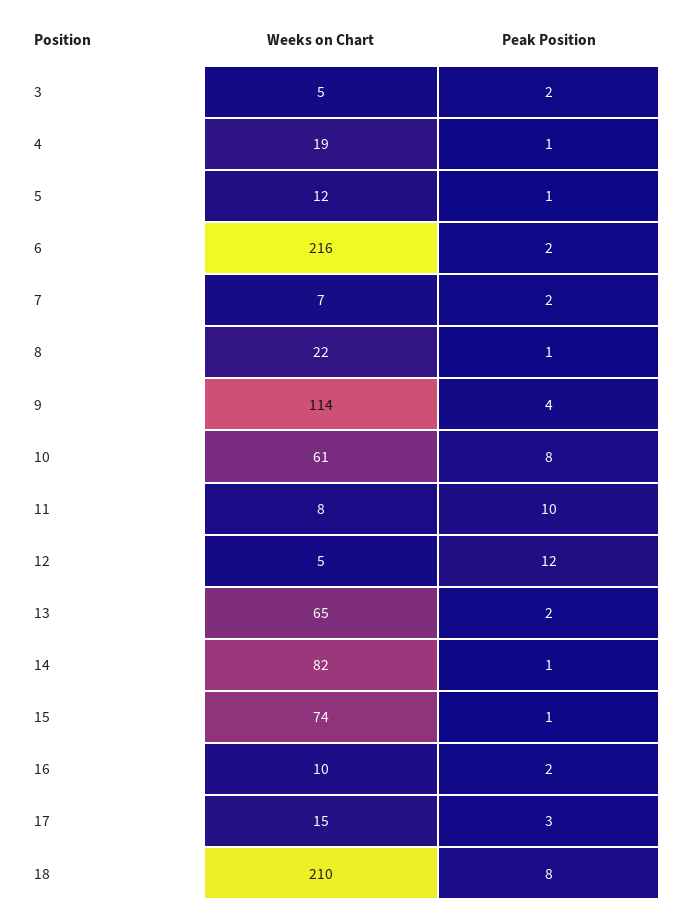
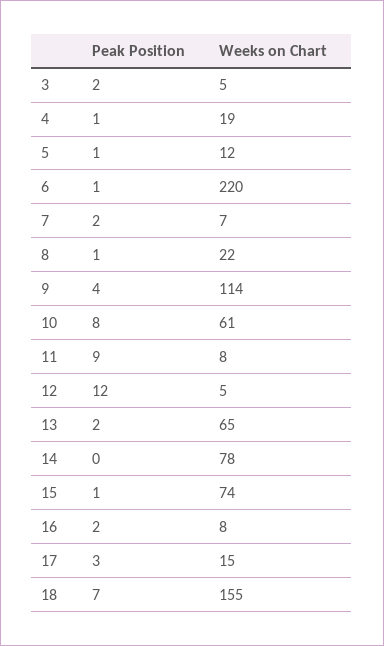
  {
    "Weeks on Chart": {
      "3": 5,
      "4": 19,
      "5": 12,
-     "6": 216,
+     "6": 220,
      "7": 7,
      "8": 22,
      "9": 114,
      "10": 61,
      "11": 8,
      "12": 5,
      "13": 65,
-     "14": 82,
+     "14": 78,
      "15": 74,
-     "16": 10,
+     "16": 8,
      "17": 15,
-     "18": 210
+     "18": 155
    },
    "Peak Position": {
      "3": 2,
      "4": 1,
      "5": 1,
-     "6": 2,
+     "6": 1,
      "7": 2,
      "8": 1,
      "9": 4,
      "10": 8,
-     "11": 10,
+     "11": 9,
      "12": 12,
      "13": 2,
-     "14": 1,
+     "14": 0,
      "15": 1,
      "16": 2,
      "17": 3,
-     "18": 8
+     "18": 7
    }
  }

